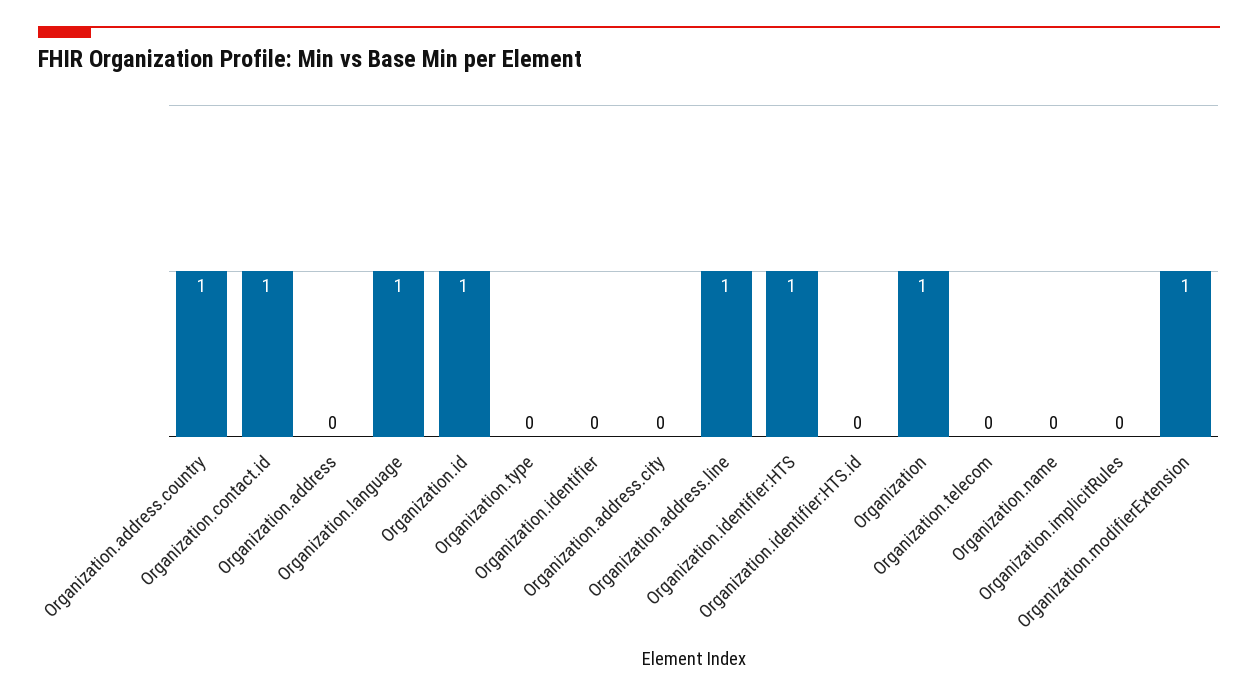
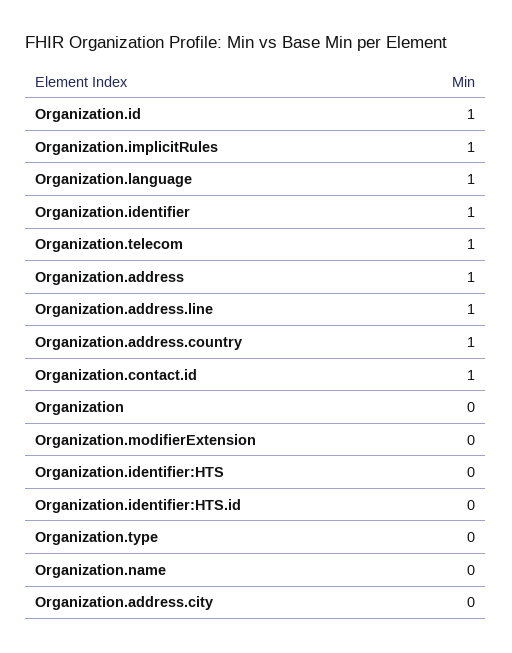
  {
    "Organization.address.country": 1,
    "Organization.contact.id": 1,
-   "Organization.address": 0,
+   "Organization.address": 1,
    "Organization.language": 1,
    "Organization.id": 1,
    "Organization.type": 0,
-   "Organization.identifier": 0,
+   "Organization.identifier": 1,
    "Organization.address.city": 0,
    "Organization.address.line": 1,
-   "Organization.identifier:HTS": 1,
+   "Organization.identifier:HTS": 0,
    "Organization.identifier:HTS.id": 0,
-   "Organization": 1,
+   "Organization": 0,
-   "Organization.telecom": 0,
+   "Organization.telecom": 1,
    "Organization.name": 0,
-   "Organization.implicitRules": 0,
+   "Organization.implicitRules": 1,
-   "Organization.modifierExtension": 1
+   "Organization.modifierExtension": 0
  }

